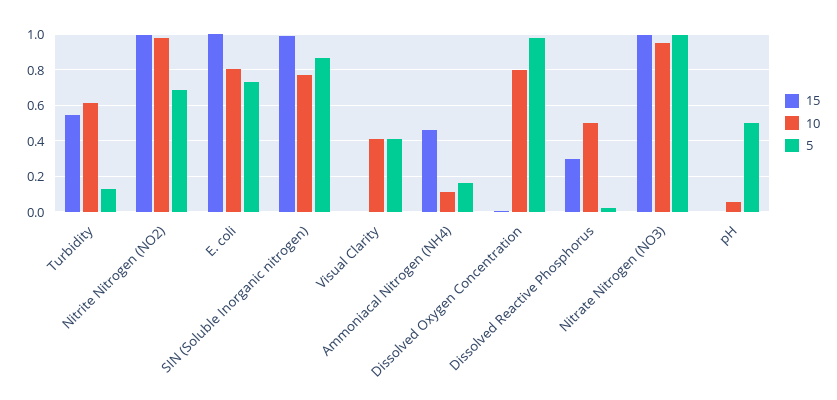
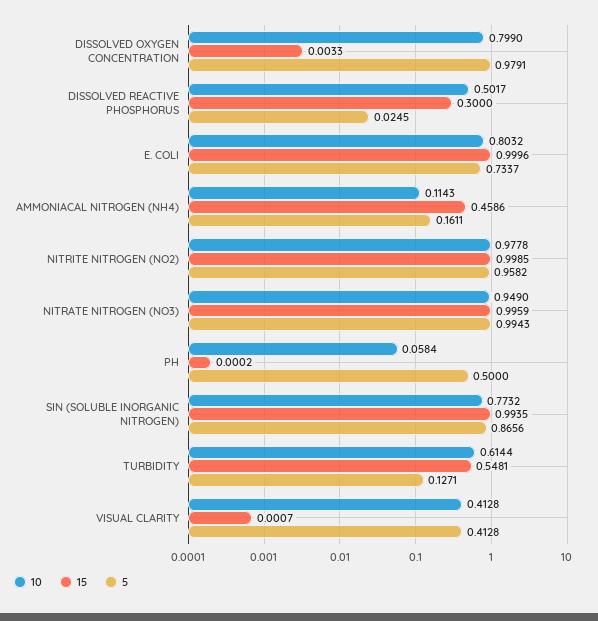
  {
    "15": {
      "Turbidity": 0.5481,
      "Nitrite Nitrogen (NO2)": 0.9985,
      "E. coli": 0.9996,
      "SIN (Soluble Inorganic nitrogen)": 0.9935,
      "Visual Clarity": 0.0007,
      "Ammoniacal Nitrogen (NH4)": 0.4586,
      "Dissolved Oxygen Concentration": 0.0033,
      "Dissolved Reactive Phosphorus": 0.3,
      "Nitrate Nitrogen (NO3)": 0.9959,
      "pH": 0.0002
    },
    "10": {
      "Turbidity": 0.6144,
      "Nitrite Nitrogen (NO2)": 0.9778,
      "E. coli": 0.8032,
      "SIN (Soluble Inorganic nitrogen)": 0.7732,
      "Visual Clarity": 0.4128,
      "Ammoniacal Nitrogen (NH4)": 0.1143,
      "Dissolved Oxygen Concentration": 0.799,
      "Dissolved Reactive Phosphorus": 0.5017,
      "Nitrate Nitrogen (NO3)": 0.949,
      "pH": 0.0584
    },
    "5": {
      "Turbidity": 0.1271,
-     "Nitrite Nitrogen (NO2)": 0.7,
+     "Nitrite Nitrogen (NO2)": 0.9582,
      "E. coli": 0.7337,
      "SIN (Soluble Inorganic nitrogen)": 0.8656,
      "Visual Clarity": 0.4128,
      "Ammoniacal Nitrogen (NH4)": 0.1611,
      "Dissolved Oxygen Concentration": 0.9791,
      "Dissolved Reactive Phosphorus": 0.0245,
      "Nitrate Nitrogen (NO3)": 0.9943,
      "pH": 0.5
    }
  }

